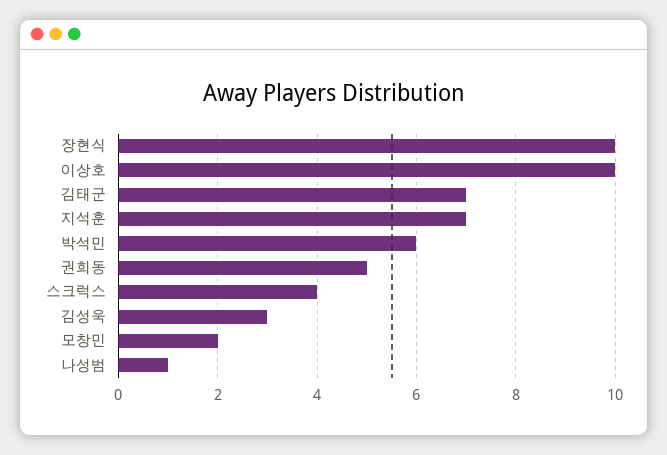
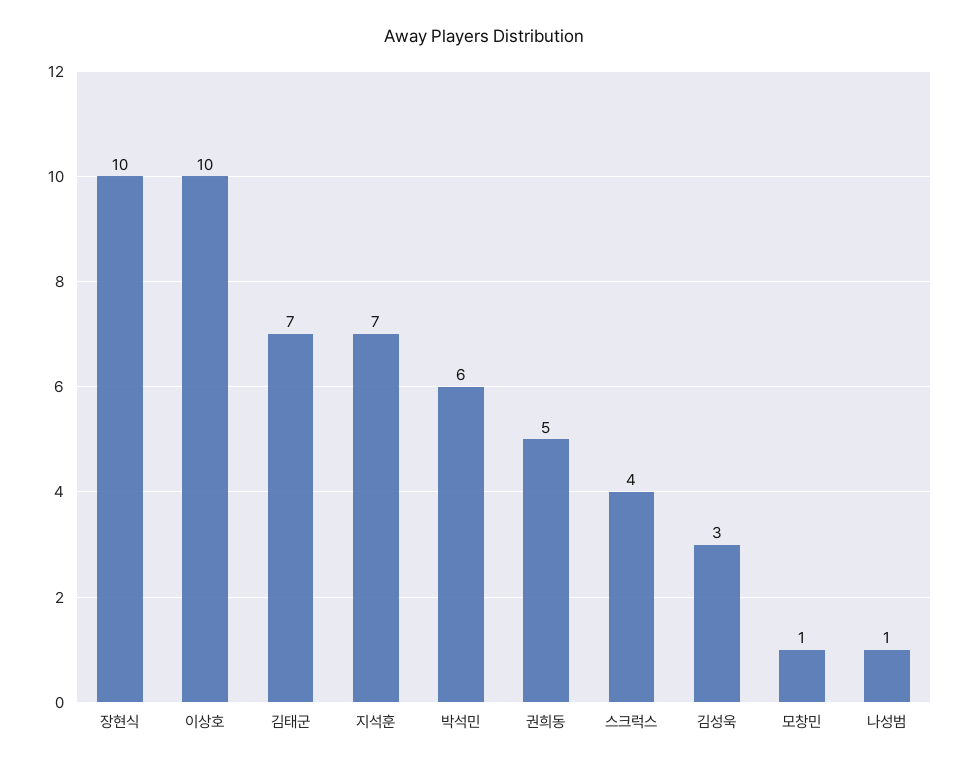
  {
    "장현식": 10,
    "이상호": 10,
    "김태군": 7,
    "지석훈": 7,
    "박석민": 6,
    "권희동": 5,
    "스크럭스": 4,
    "김성욱": 3,
-   "모창민": 2,
+   "모창민": 1,
    "나성범": 1
  }

